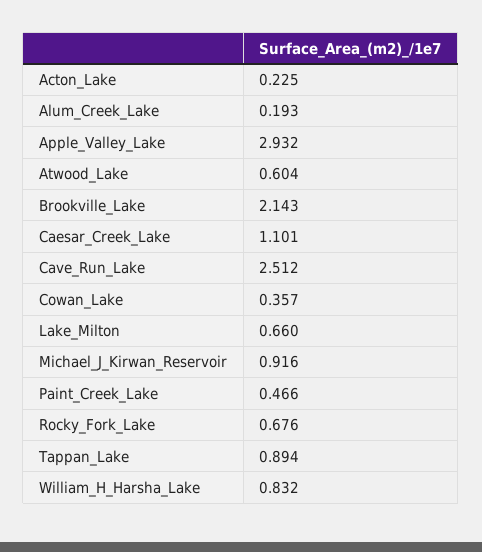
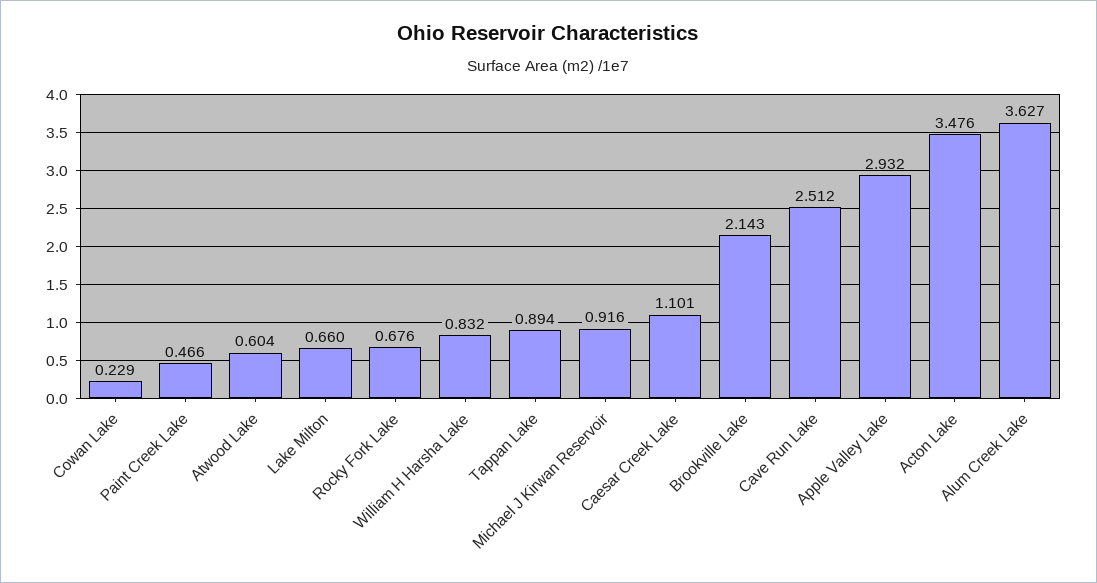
  {
-   "Acton_Lake": 0.225,
+   "Acton_Lake": 3.476,
-   "Alum_Creek_Lake": 0.193,
+   "Alum_Creek_Lake": 3.627,
    "Apple_Valley_Lake": 2.932,
    "Atwood_Lake": 0.604,
    "Brookville_Lake": 2.143,
    "Caesar_Creek_Lake": 1.101,
    "Cave_Run_Lake": 2.512,
-   "Cowan_Lake": 0.357,
+   "Cowan_Lake": 0.229,
    "Lake_Milton": 0.66,
    "Michael_J_Kirwan_Reservoir": 0.916,
    "Paint_Creek_Lake": 0.466,
    "Rocky_Fork_Lake": 0.676,
    "Tappan_Lake": 0.894,
    "William_H_Harsha_Lake": 0.832
  }

